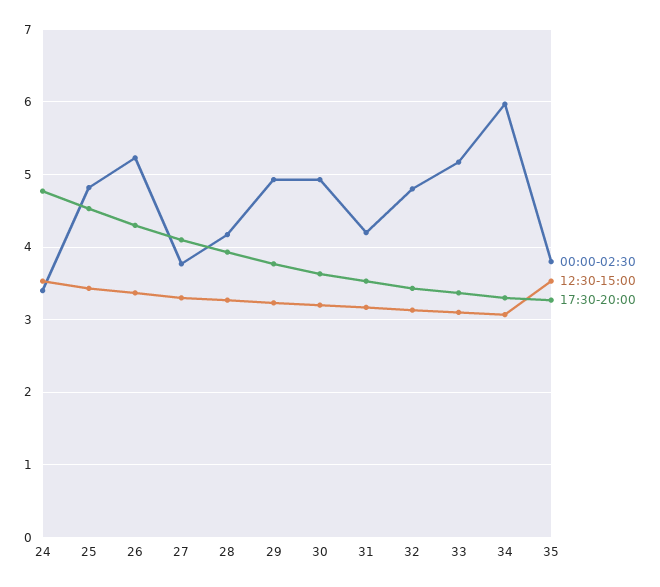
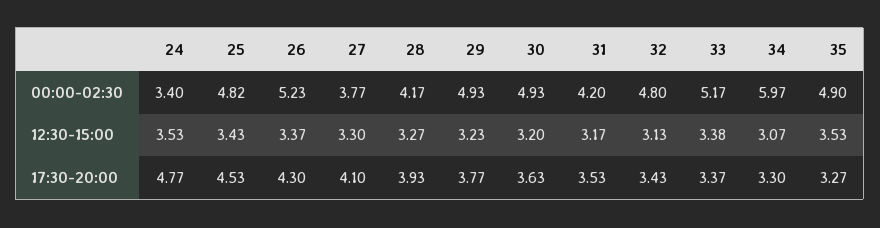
  {
    "00:00-02:30": {
      "24": 3.4,
      "25": 4.82,
      "26": 5.23,
      "27": 3.77,
      "28": 4.17,
      "29": 4.93,
      "30": 4.93,
      "31": 4.2,
      "32": 4.8,
      "33": 5.17,
      "34": 5.97,
-     "35": 3.8
+     "35": 4.9
    },
    "12:30-15:00": {
      "24": 3.53,
      "25": 3.43,
      "26": 3.37,
      "27": 3.3,
      "28": 3.27,
      "29": 3.23,
      "30": 3.2,
      "31": 3.17,
      "32": 3.13,
-     "33": 3.1,
+     "33": 3.38,
      "34": 3.07,
      "35": 3.53
    },
    "17:30-20:00": {
      "24": 4.77,
      "25": 4.53,
      "26": 4.3,
      "27": 4.1,
      "28": 3.93,
      "29": 3.77,
      "30": 3.63,
      "31": 3.53,
      "32": 3.43,
      "33": 3.37,
      "34": 3.3,
      "35": 3.27
    }
  }

